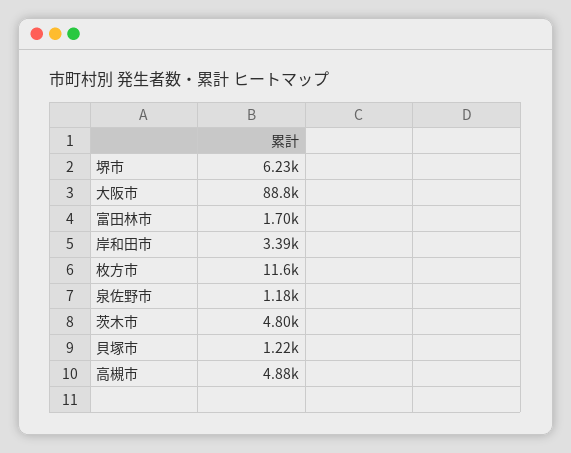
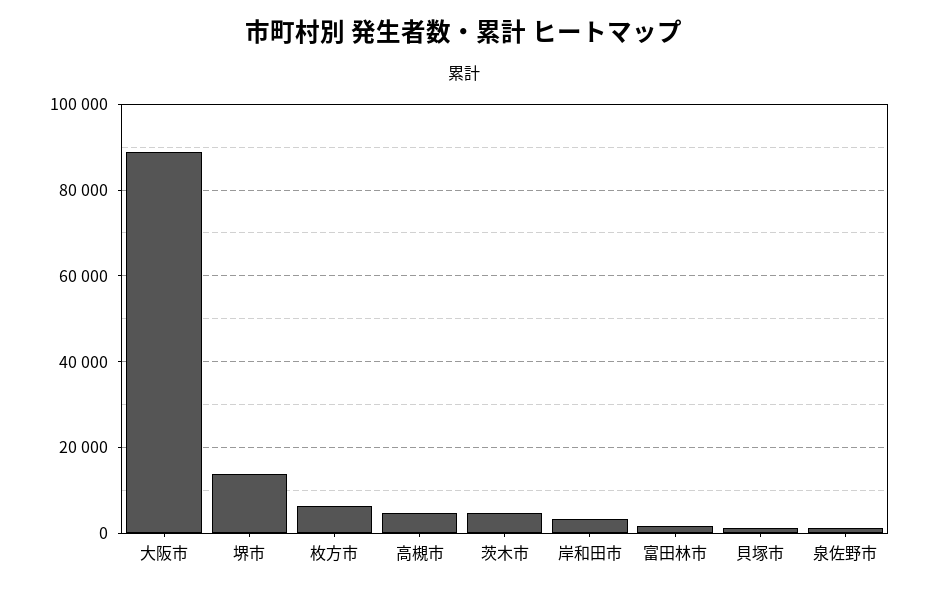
  {
-   "堺市": 6230,
+   "堺市": 14000,
    "大阪市": 88800,
    "富田林市": 1700,
    "岸和田市": 3390,
-   "枚方市": 11600,
+   "枚方市": 6000,
    "泉佐野市": 1180,
    "茨木市": 4800,
    "貝塚市": 1220,
    "高槻市": 4880
  }

